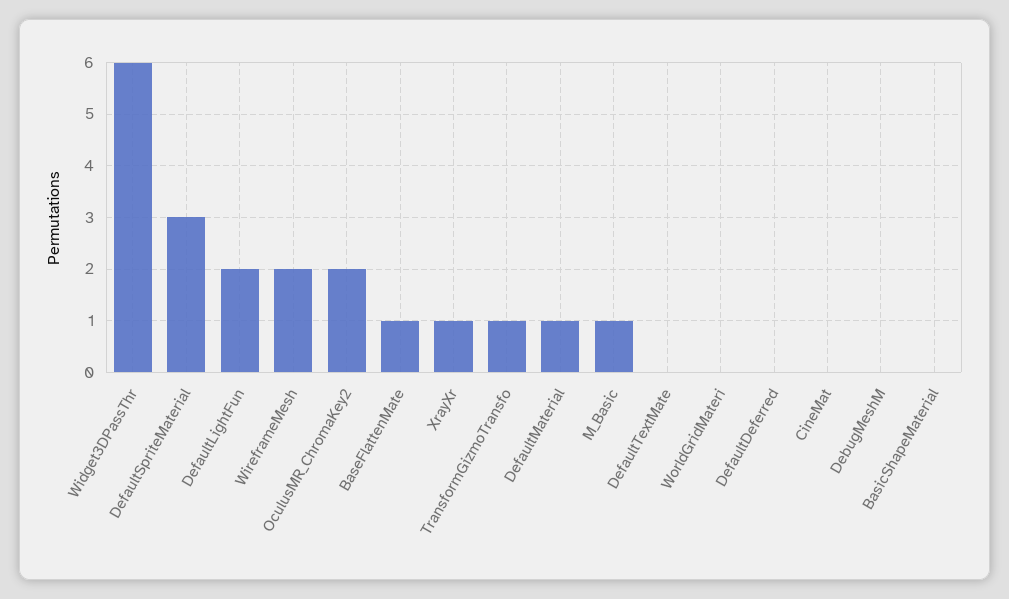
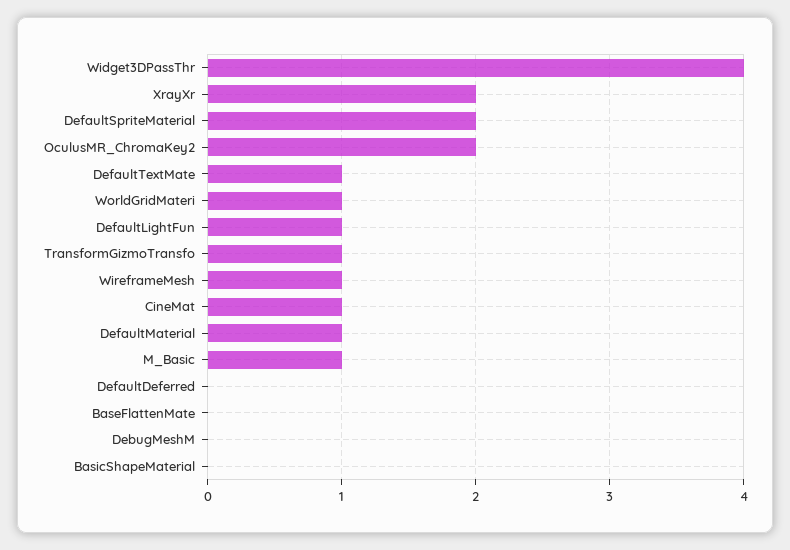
  {
-   "Widget3DPassThr": 6,
+   "Widget3DPassThr": 4,
-   "DefaultSpriteMaterial": 3,
+   "DefaultSpriteMaterial": 2,
-   "DefaultLightFun": 2,
+   "DefaultLightFun": 1,
-   "WireframeMesh": 2,
+   "WireframeMesh": 1,
    "OculusMR_ChromaKey2": 2,
-   "BaseFlattenMate": 1,
+   "BaseFlattenMate": 0,
-   "XrayXr": 1,
+   "XrayXr": 2,
    "TransformGizmoTransfo": 1,
    "DefaultMaterial": 1,
    "M_Basic": 1,
-   "DefaultTextMate": 0,
+   "DefaultTextMate": 1,
-   "WorldGridMateri": 0,
+   "WorldGridMateri": 1,
    "DefaultDeferred": 0,
-   "CineMat": 0,
+   "CineMat": 1,
    "DebugMeshM": 0,
    "BasicShapeMaterial": 0
  }

